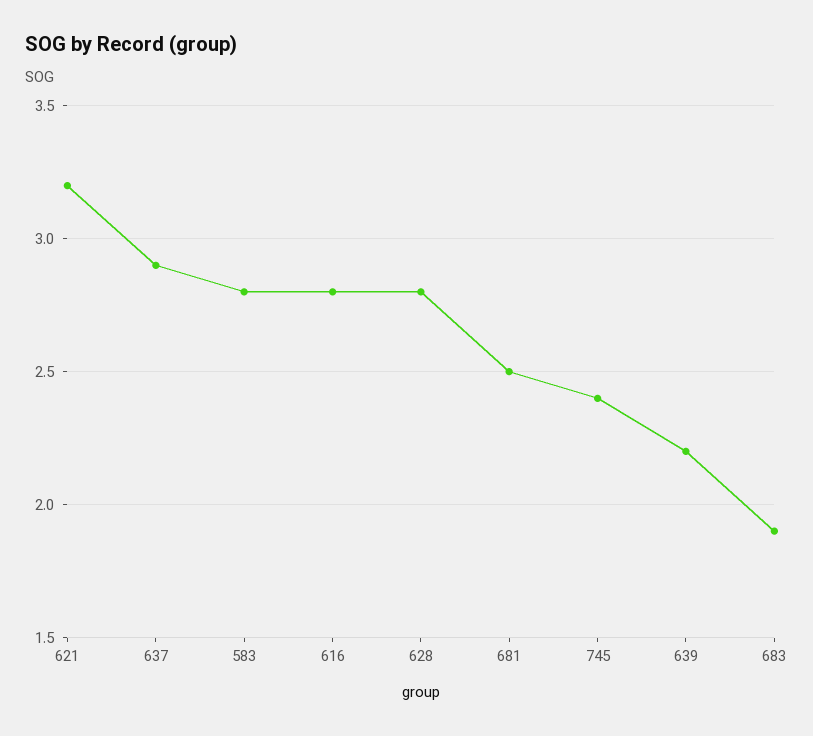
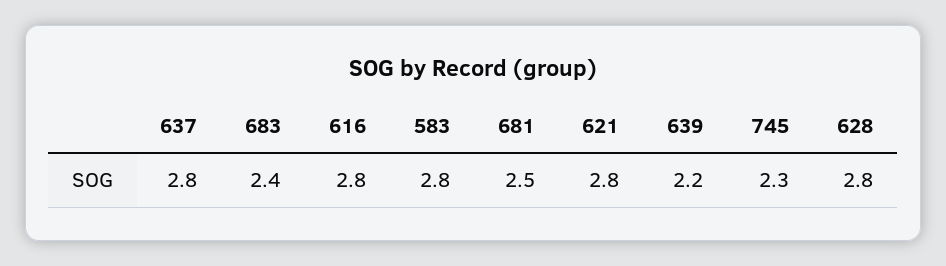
  {
-   "621": 3.2,
+   "621": 2.8,
-   "637": 2.9,
+   "637": 2.8,
    "583": 2.8,
    "616": 2.8,
    "628": 2.8,
    "681": 2.5,
-   "745": 2.4,
+   "745": 2.3,
    "639": 2.2,
-   "683": 1.9
+   "683": 2.4
  }

